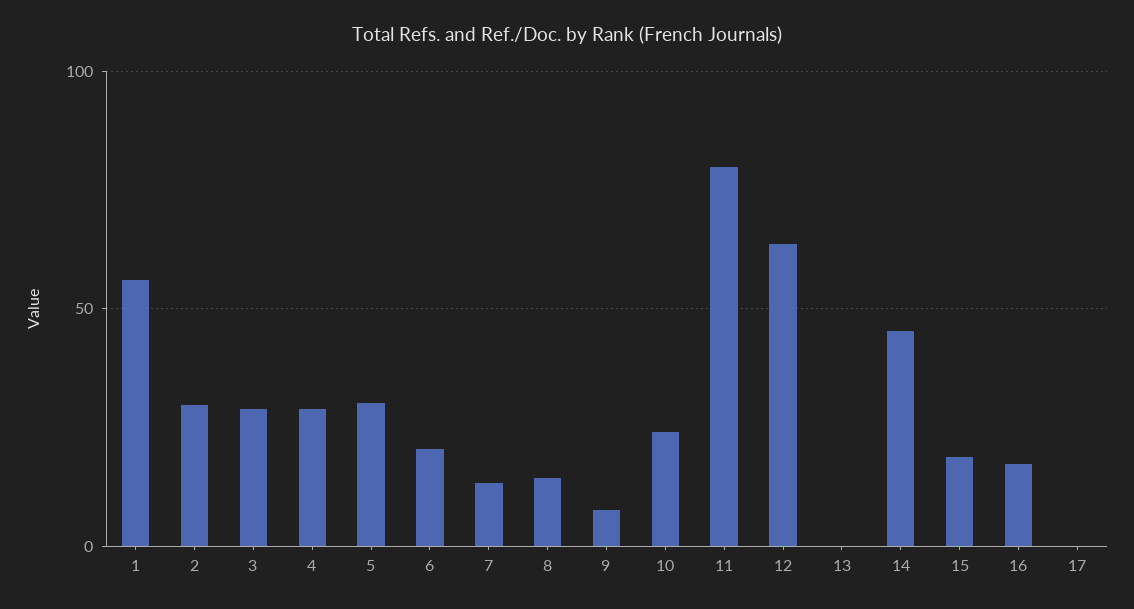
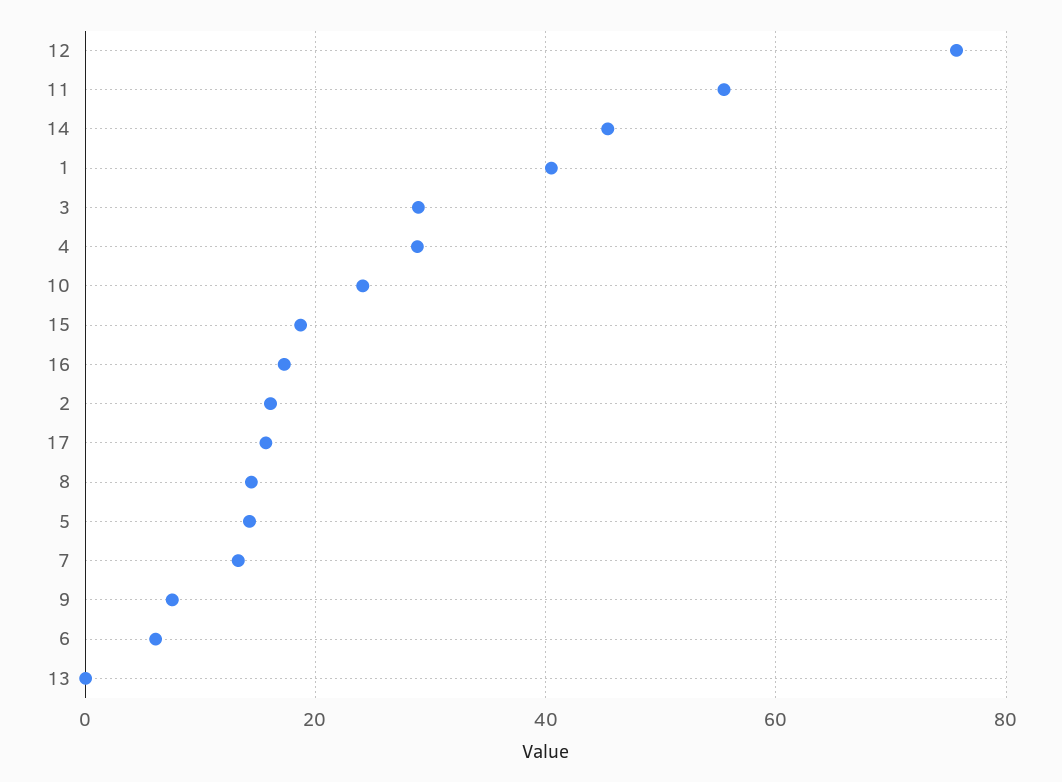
  {
-   "1": 55,
+   "1": 40,
-   "2": 30,
+   "2": 16,
    "3": 28,
    "4": 28,
-   "5": 30,
+   "5": 14,
-   "6": 20,
+   "6": 6,
    "7": 14,
    "8": 14,
    "9": 8,
    "10": 24,
-   "11": 80,
+   "11": 56,
-   "12": 65,
+   "12": 76,
    "13": 0,
    "14": 46,
    "15": 18,
    "16": 18,
-   "17": 0
+   "17": 16
  }

